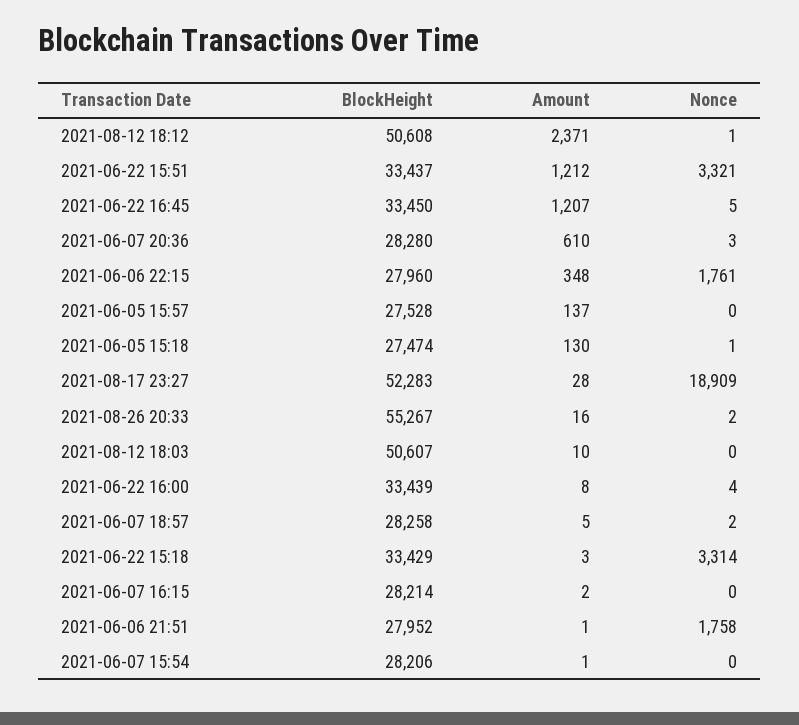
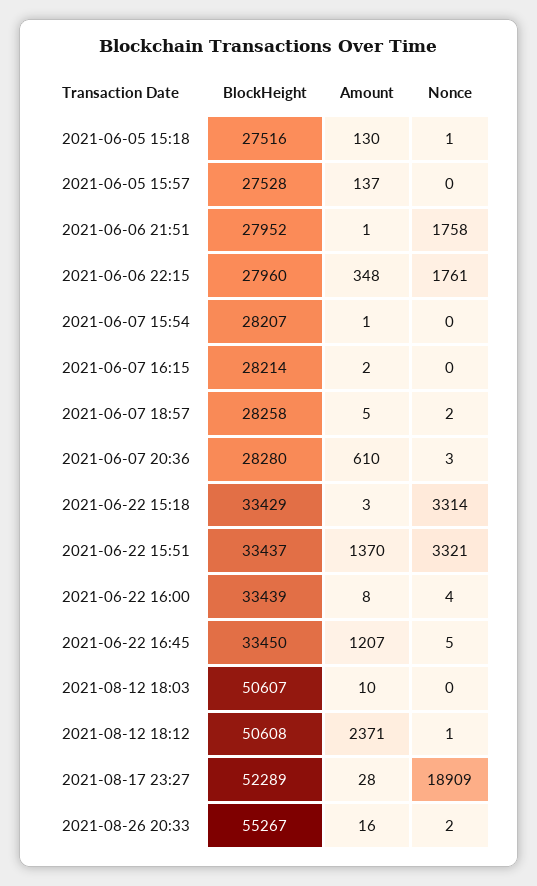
  {
    "BlockHeight": {
      "2021-08-12 18:12": 50608,
      "2021-06-22 15:51": 33437,
      "2021-06-22 16:45": 33450,
      "2021-06-07 20:36": 28280,
      "2021-06-06 22:15": 27960,
      "2021-06-05 15:57": 27528,
-     "2021-06-05 15:18": 27474,
+     "2021-06-05 15:18": 27516,
-     "2021-08-17 23:27": 52283,
+     "2021-08-17 23:27": 52289,
      "2021-08-26 20:33": 55267,
      "2021-08-12 18:03": 50607,
      "2021-06-22 16:00": 33439,
      "2021-06-07 18:57": 28258,
      "2021-06-22 15:18": 33429,
      "2021-06-07 16:15": 28214,
      "2021-06-06 21:51": 27952,
-     "2021-06-07 15:54": 28206
+     "2021-06-07 15:54": 28207
    },
    "Amount": {
      "2021-08-12 18:12": 2371,
-     "2021-06-22 15:51": 1212,
+     "2021-06-22 15:51": 1370,
      "2021-06-22 16:45": 1207,
      "2021-06-07 20:36": 610,
      "2021-06-06 22:15": 348,
      "2021-06-05 15:57": 137,
      "2021-06-05 15:18": 130,
      "2021-08-17 23:27": 28,
      "2021-08-26 20:33": 16,
      "2021-08-12 18:03": 10,
      "2021-06-22 16:00": 8,
      "2021-06-07 18:57": 5,
      "2021-06-22 15:18": 3,
      "2021-06-07 16:15": 2,
      "2021-06-06 21:51": 1,
      "2021-06-07 15:54": 1
    },
    "Nonce": {
      "2021-08-12 18:12": 1,
      "2021-06-22 15:51": 3321,
      "2021-06-22 16:45": 5,
      "2021-06-07 20:36": 3,
      "2021-06-06 22:15": 1761,
      "2021-06-05 15:57": 0,
      "2021-06-05 15:18": 1,
      "2021-08-17 23:27": 18909,
      "2021-08-26 20:33": 2,
      "2021-08-12 18:03": 0,
      "2021-06-22 16:00": 4,
      "2021-06-07 18:57": 2,
      "2021-06-22 15:18": 3314,
      "2021-06-07 16:15": 0,
      "2021-06-06 21:51": 1758,
      "2021-06-07 15:54": 0
    }
  }

